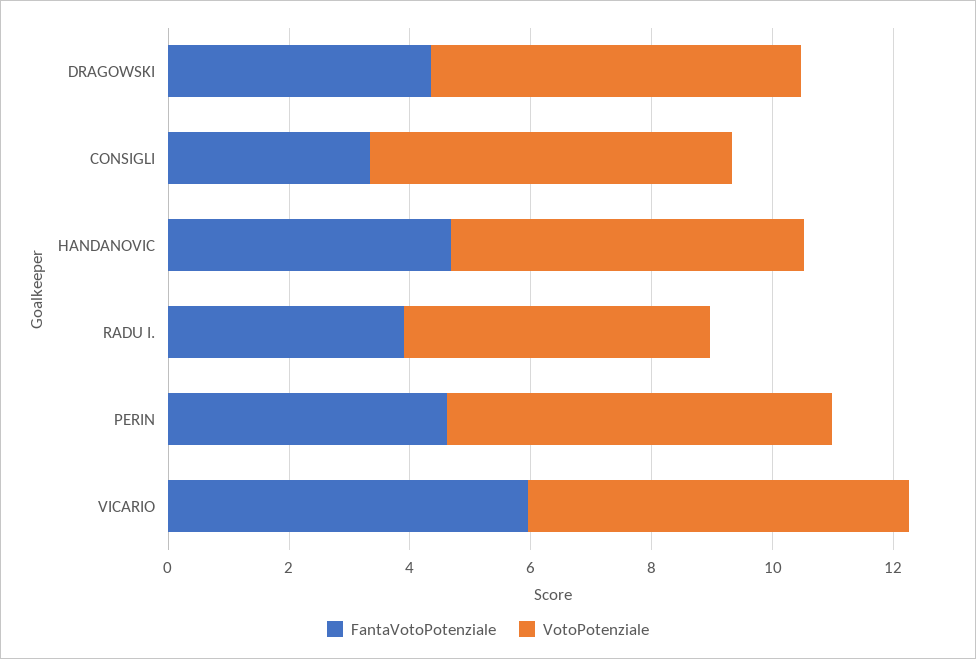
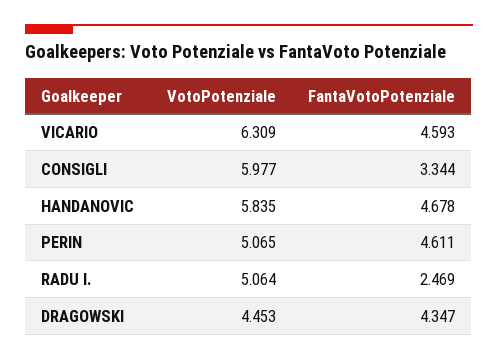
  {
    "FantaVotoPotenziale": {
      "DRAGOWSKI": 4.347,
      "CONSIGLI": 3.344,
      "HANDANOVIC": 4.678,
-     "RADU I.": 4,
+     "RADU I.": 2.469,
      "PERIN": 4.611,
-     "VICARIO": 6
+     "VICARIO": 4.593
    },
    "VotoPotenziale": {
-     "DRAGOWSKI": 6,
+     "DRAGOWSKI": 4.453,
      "CONSIGLI": 5.977,
      "HANDANOVIC": 5.835,
      "RADU I.": 5.064,
-     "PERIN": 6.5,
+     "PERIN": 5.065,
      "VICARIO": 6.309
    }
  }

